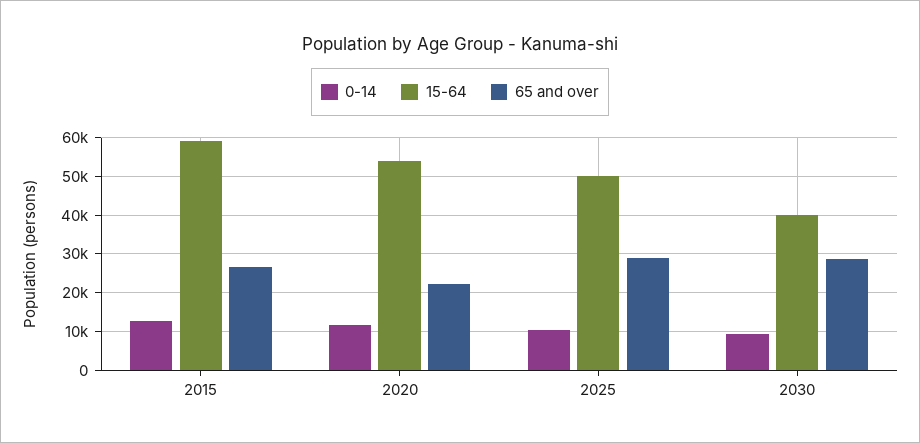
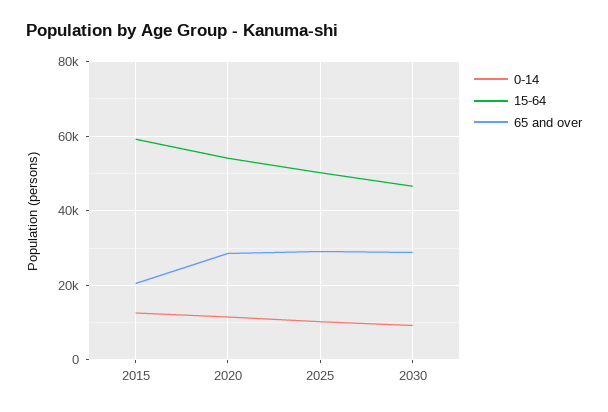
  {
    "0-14": {
      "2015": 12000,
      "2020": 12000,
      "2025": 10000,
      "2030": 10000
    },
    "15-64": {
      "2015": 60000,
      "2020": 54000,
      "2025": 50000,
-     "2030": 40000
+     "2030": 46000
    },
    "65 and over": {
-     "2015": 26000,
+     "2015": 20000,
-     "2020": 22000,
+     "2020": 28000,
      "2025": 30000,
      "2030": 28000
    }
  }

